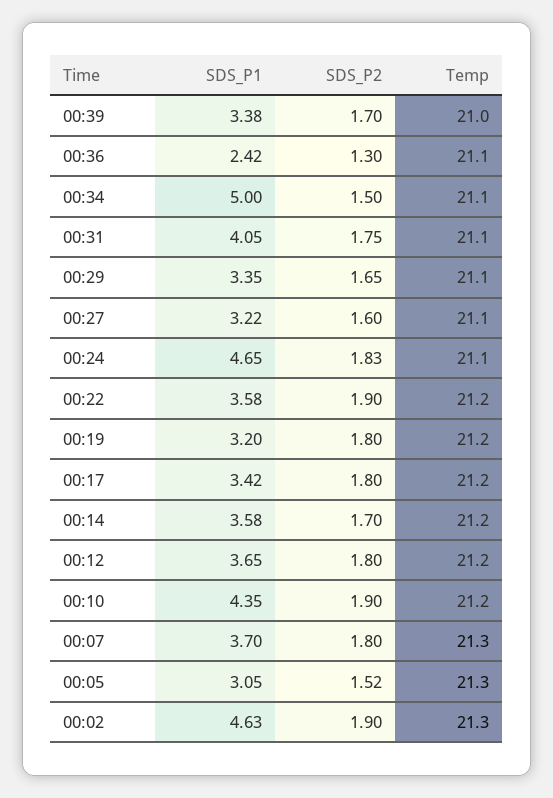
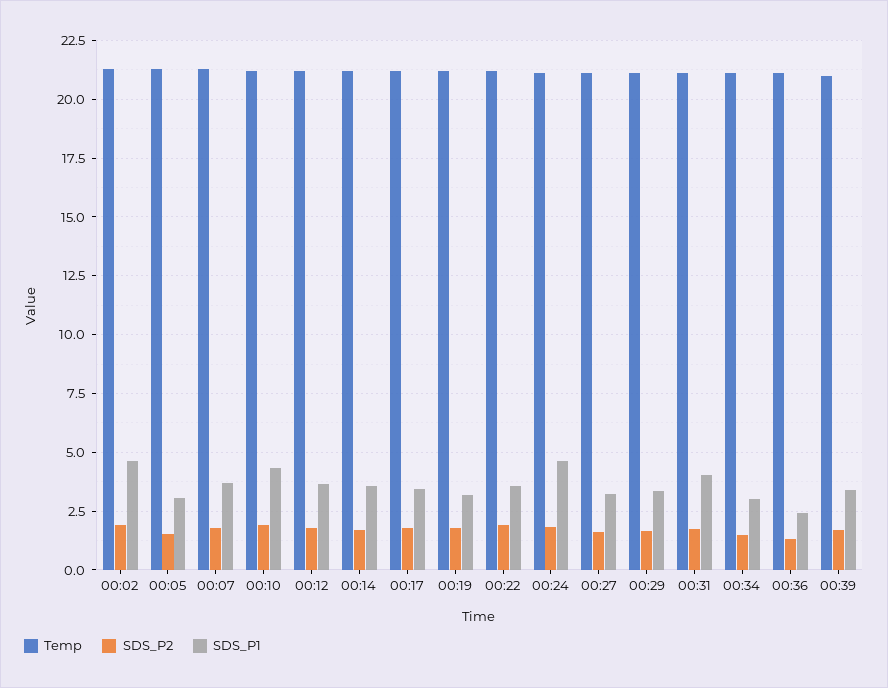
  {
    "SDS_P1": {
      "00:39": 3.38,
      "00:36": 2.42,
-     "00:34": 5,
+     "00:34": 3,
      "00:31": 4.05,
      "00:29": 3.35,
      "00:27": 3.22,
      "00:24": 4.65,
      "00:22": 3.58,
      "00:19": 3.2,
      "00:17": 3.42,
      "00:14": 3.58,
      "00:12": 3.65,
      "00:10": 4.35,
      "00:07": 3.7,
      "00:05": 3.05,
      "00:02": 4.63
    },
    "SDS_P2": {
      "00:39": 1.7,
      "00:36": 1.3,
      "00:34": 1.5,
      "00:31": 1.75,
      "00:29": 1.65,
      "00:27": 1.6,
      "00:24": 1.83,
      "00:22": 1.9,
      "00:19": 1.8,
      "00:17": 1.8,
      "00:14": 1.7,
      "00:12": 1.8,
      "00:10": 1.9,
      "00:07": 1.8,
      "00:05": 1.52,
      "00:02": 1.9
    },
    "Temp": {
      "00:39": 21,
      "00:36": 21.1,
      "00:34": 21.1,
      "00:31": 21.1,
      "00:29": 21.1,
      "00:27": 21.1,
      "00:24": 21.1,
      "00:22": 21.2,
      "00:19": 21.2,
      "00:17": 21.2,
      "00:14": 21.2,
      "00:12": 21.2,
      "00:10": 21.2,
      "00:07": 21.3,
      "00:05": 21.3,
      "00:02": 21.3
    }
  }

